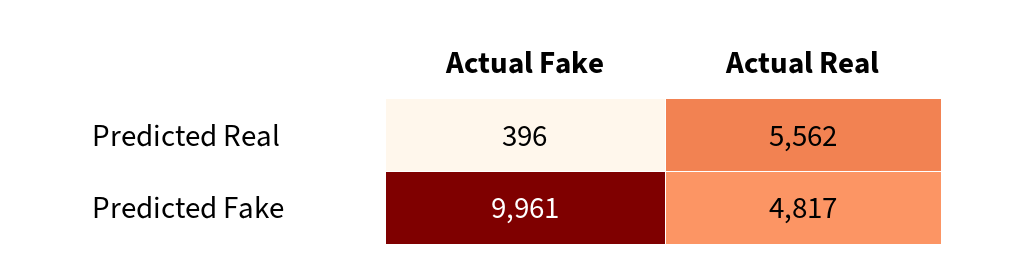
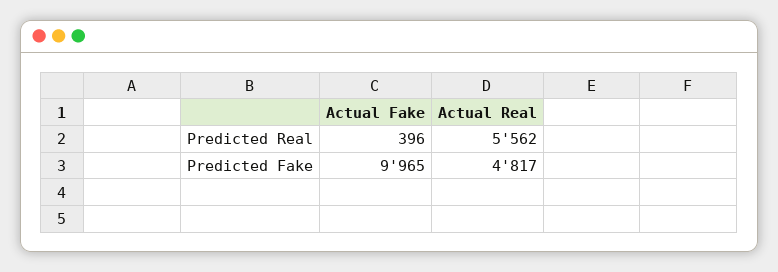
  {
    "Actual Fake": {
      "Predicted Real": 396,
-     "Predicted Fake": 9961
+     "Predicted Fake": 9965
    },
    "Actual Real": {
      "Predicted Real": 5562,
      "Predicted Fake": 4817
    }
  }

